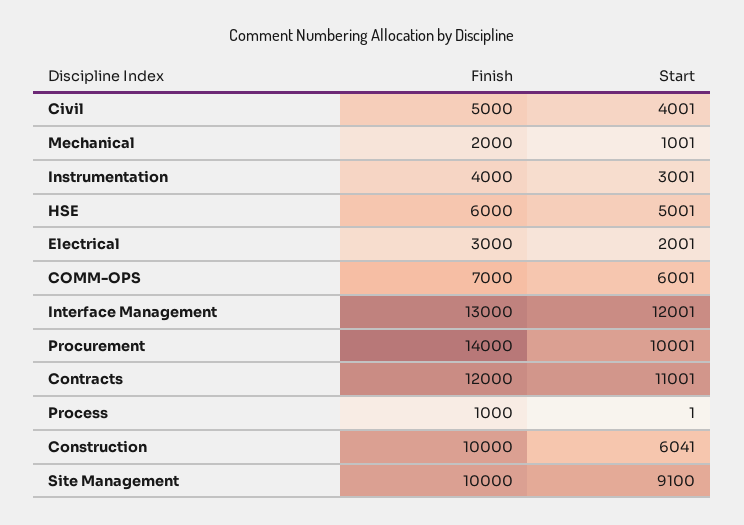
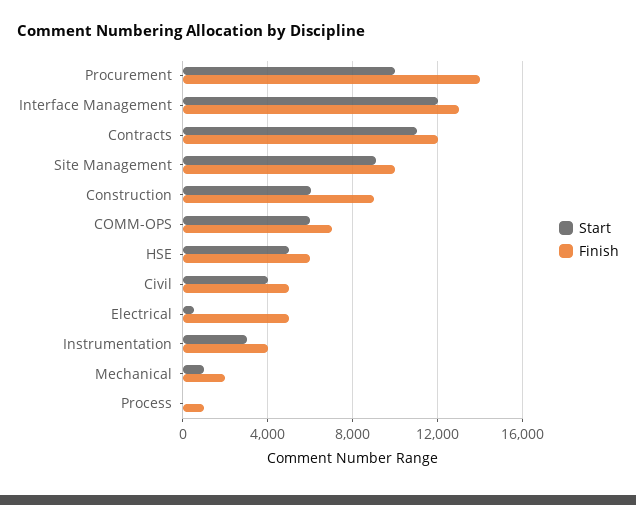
  {
    "Finish": {
      "Civil": 5000,
      "Mechanical": 2000,
      "Instrumentation": 4000,
      "HSE": 6000,
-     "Electrical": 3000,
+     "Electrical": 5000,
      "COMM-OPS": 7000,
      "Interface Management": 13000,
      "Procurement": 14000,
      "Contracts": 12000,
      "Process": 1000,
-     "Construction": 10000,
+     "Construction": 9000,
      "Site Management": 10000
    },
    "Start": {
      "Civil": 4001,
      "Mechanical": 1001,
      "Instrumentation": 3001,
      "HSE": 5001,
-     "Electrical": 2001,
+     "Electrical": 500,
      "COMM-OPS": 6001,
      "Interface Management": 12001,
      "Procurement": 10001,
      "Contracts": 11001,
      "Process": 1,
      "Construction": 6041,
      "Site Management": 9100
    }
  }

